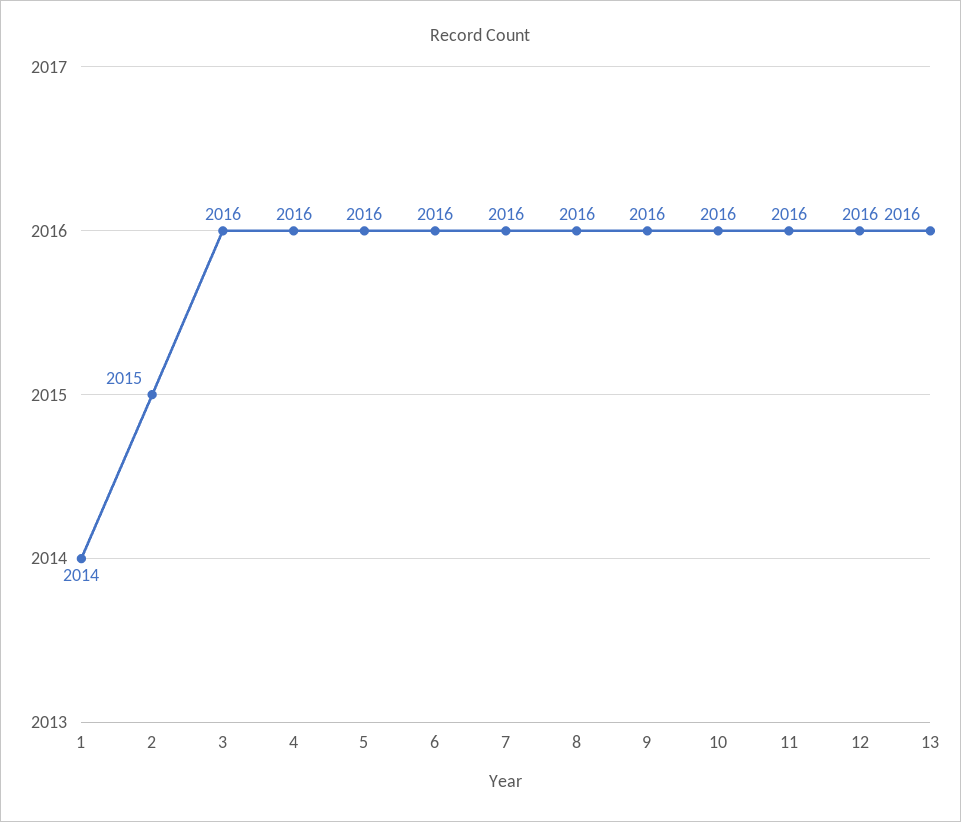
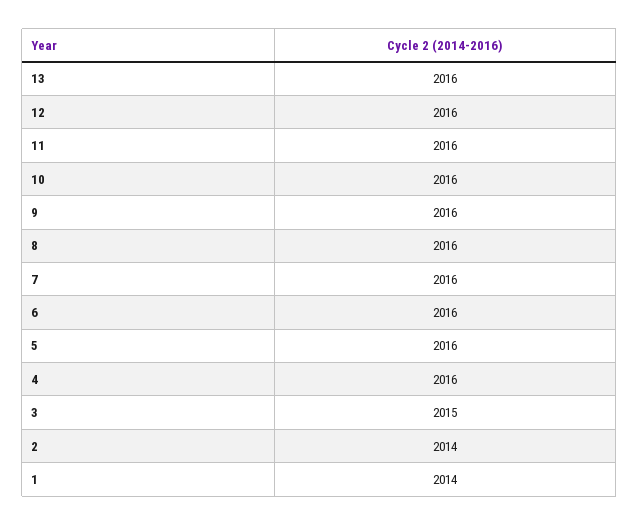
  {
    "1": 2014,
-   "2": 2015,
+   "2": 2014,
-   "3": 2016,
+   "3": 2015,
    "4": 2016,
    "5": 2016,
    "6": 2016,
    "7": 2016,
    "8": 2016,
    "9": 2016,
    "10": 2016,
    "11": 2016,
    "12": 2016,
    "13": 2016
  }

